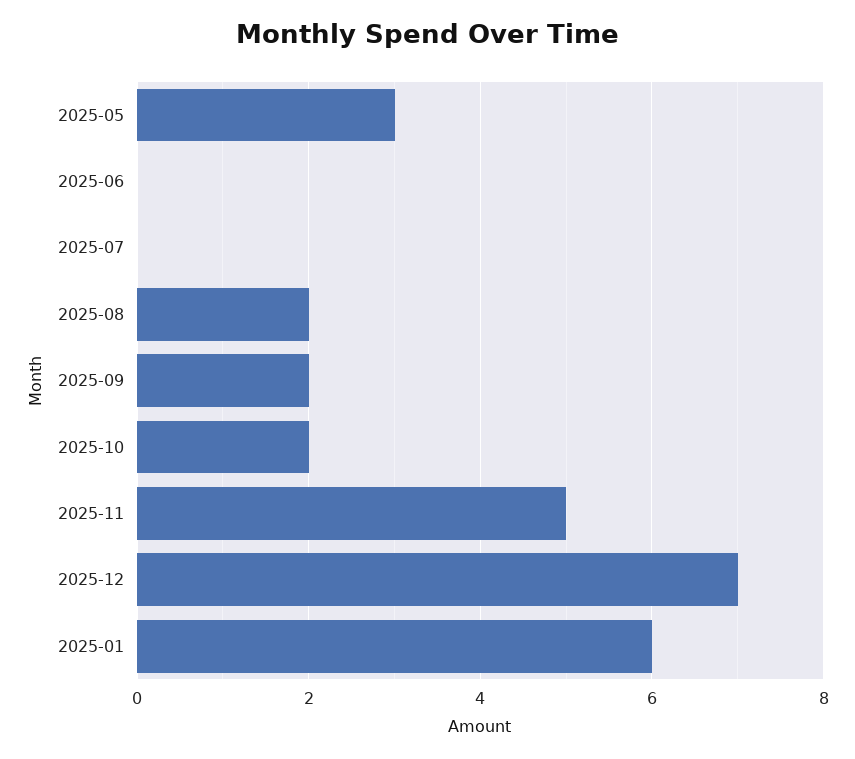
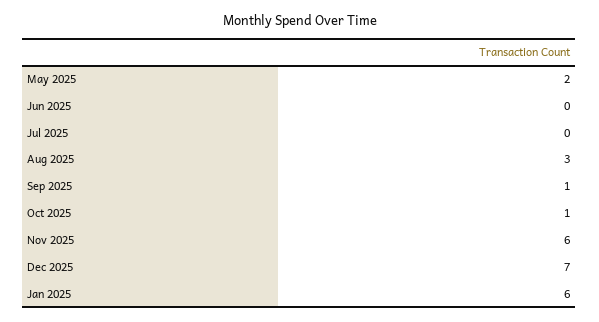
  {
-   "2025-05": 3,
+   "2025-05": 2,
    "2025-06": 0,
    "2025-07": 0,
-   "2025-08": 2,
+   "2025-08": 3,
-   "2025-09": 2,
+   "2025-09": 1,
-   "2025-10": 2,
+   "2025-10": 1,
-   "2025-11": 5,
+   "2025-11": 6,
    "2025-12": 7,
    "2025-01": 6
  }

